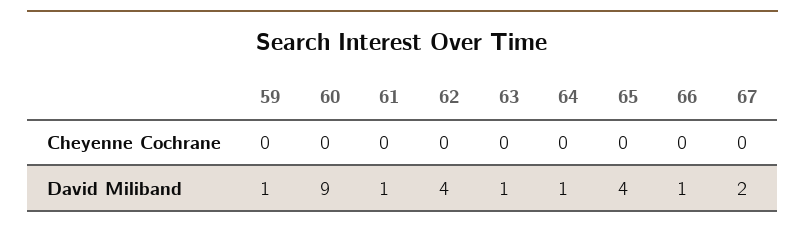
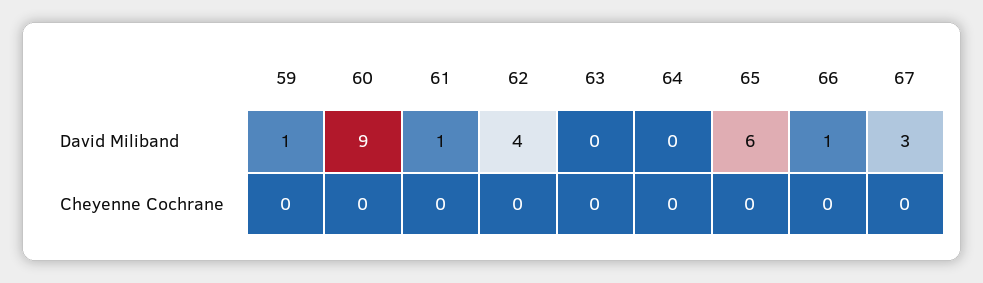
  {
    "59": {
      "Cheyenne Cochrane": 0,
      "David Miliband": 1
    },
    "60": {
      "Cheyenne Cochrane": 0,
      "David Miliband": 9
    },
    "61": {
      "Cheyenne Cochrane": 0,
      "David Miliband": 1
    },
    "62": {
      "Cheyenne Cochrane": 0,
      "David Miliband": 4
    },
    "63": {
      "Cheyenne Cochrane": 0,
-     "David Miliband": 1
+     "David Miliband": 0
    },
    "64": {
      "Cheyenne Cochrane": 0,
-     "David Miliband": 1
+     "David Miliband": 0
    },
    "65": {
      "Cheyenne Cochrane": 0,
-     "David Miliband": 4
+     "David Miliband": 6
    },
    "66": {
      "Cheyenne Cochrane": 0,
      "David Miliband": 1
    },
    "67": {
      "Cheyenne Cochrane": 0,
-     "David Miliband": 2
+     "David Miliband": 3
    }
  }

